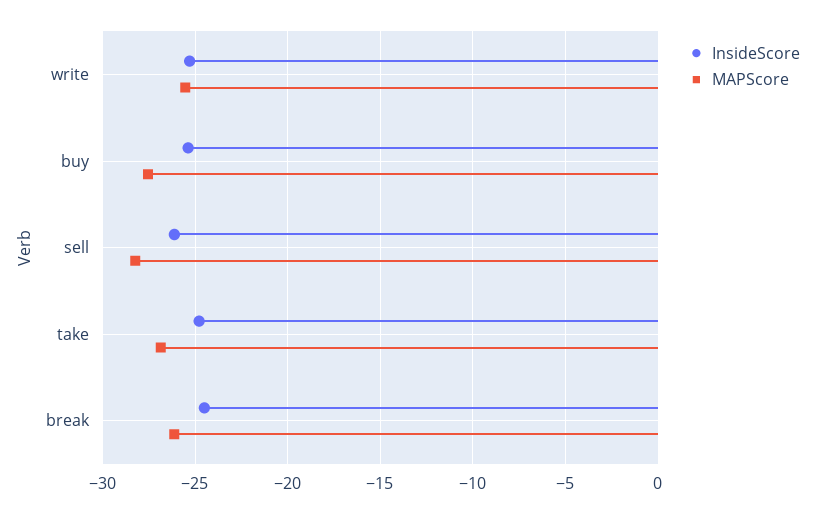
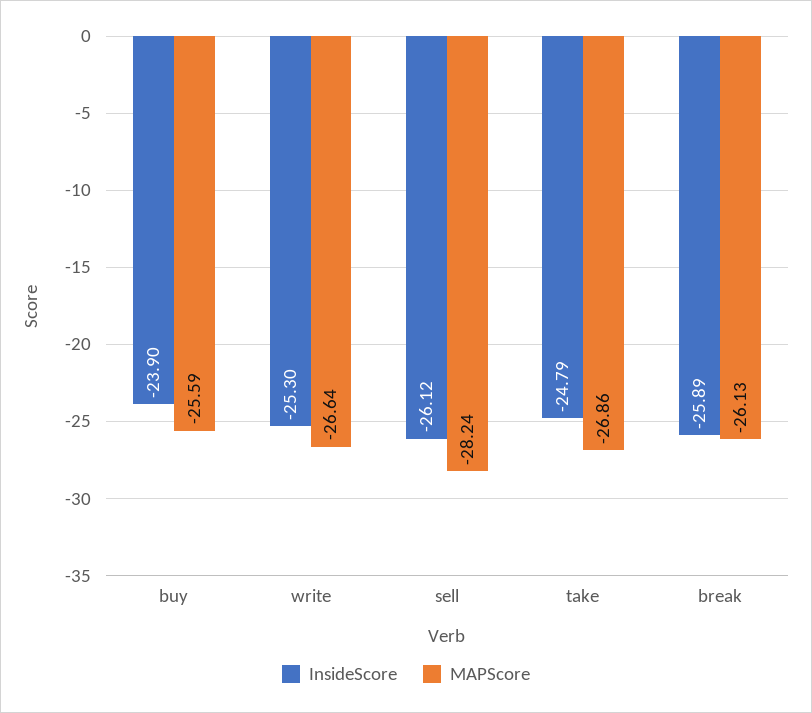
  {
    "InsideScore": {
      "write": -25.3,
-     "buy": -25.5,
+     "buy": -23.9,
      "sell": -26.12,
      "take": -24.79,
-     "break": -24.5
+     "break": -25.89
    },
    "MAPScore": {
-     "write": -25.5,
+     "write": -26.64,
-     "buy": -27.5,
+     "buy": -25.59,
      "sell": -28.24,
      "take": -26.86,
      "break": -26.13
    }
  }

